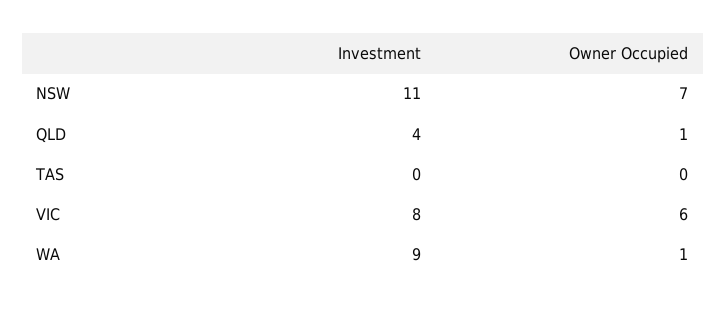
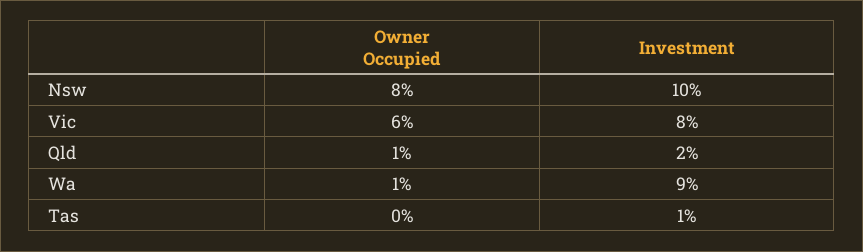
  {
    "Investment": {
-     "NSW": 11,
+     "NSW": 10,
-     "QLD": 4,
+     "QLD": 2,
-     "TAS": 0,
+     "TAS": 1,
      "VIC": 8,
      "WA": 9
    },
    "Owner Occupied": {
-     "NSW": 7,
+     "NSW": 8,
      "QLD": 1,
      "TAS": 0,
      "VIC": 6,
      "WA": 1
    }
  }

